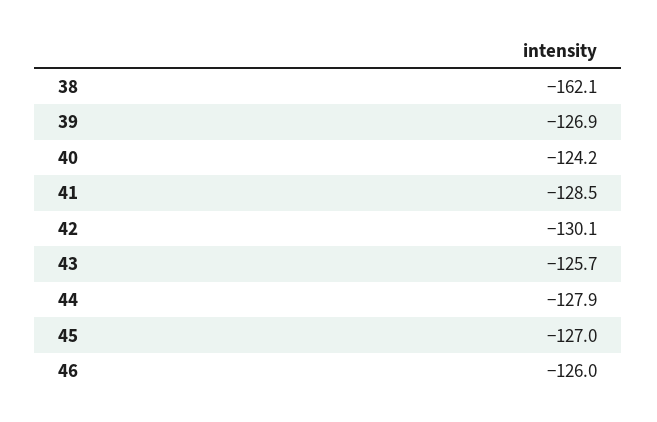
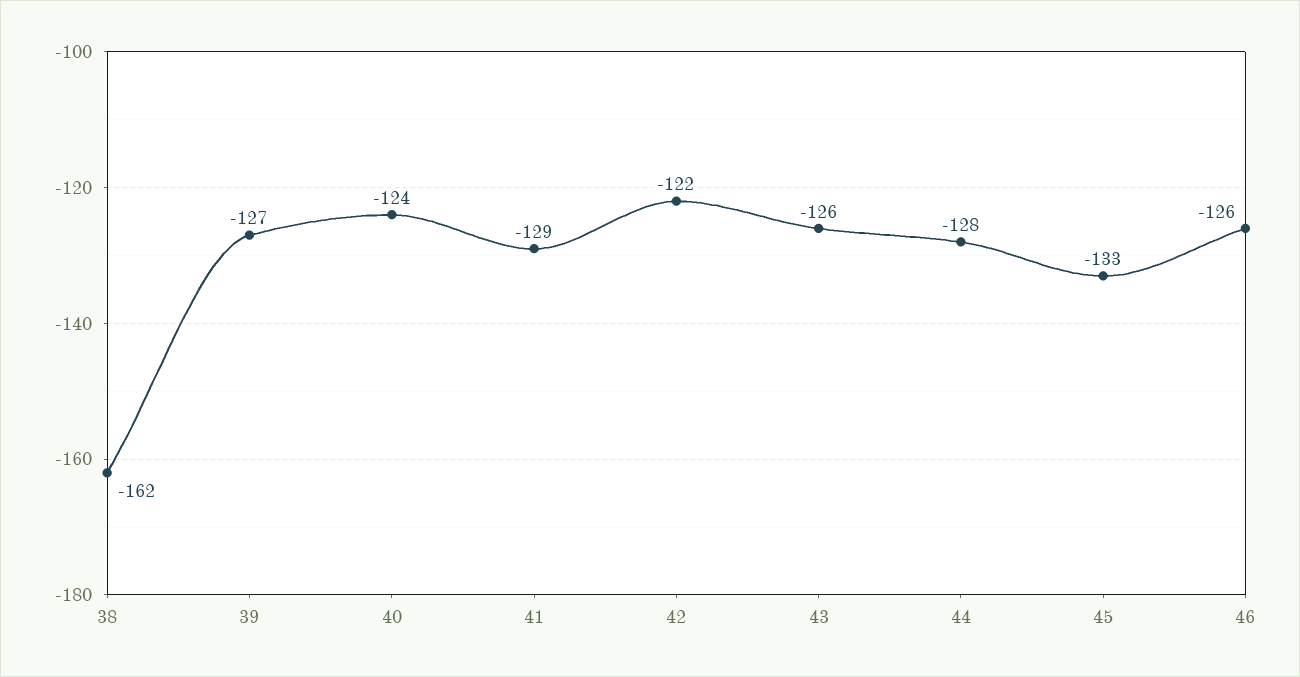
  {
    "38": -162.1,
    "39": -126.9,
    "40": -124.2,
    "41": -128.5,
-   "42": -130.1,
+   "42": -122,
    "43": -125.7,
    "44": -127.9,
-   "45": -127,
+   "45": -133,
    "46": -126
  }

